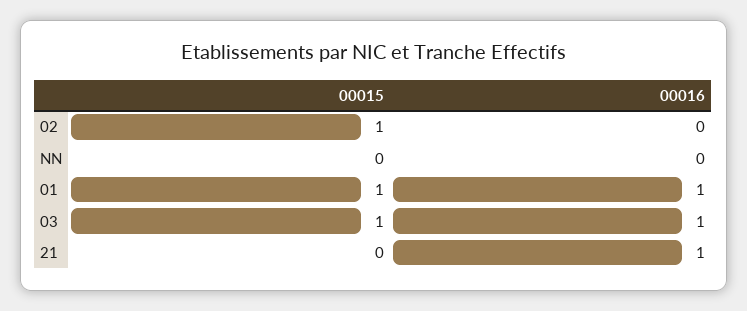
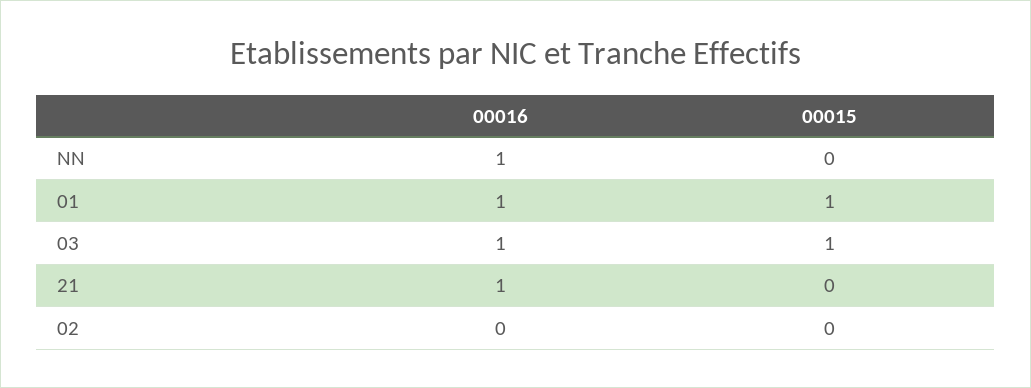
  {
    "00015": {
-     "02": 1,
+     "02": 0,
      "NN": 0,
      "01": 1,
      "03": 1,
      "21": 0
    },
    "00016": {
      "02": 0,
-     "NN": 0,
+     "NN": 1,
      "01": 1,
      "03": 1,
      "21": 1
    }
  }

